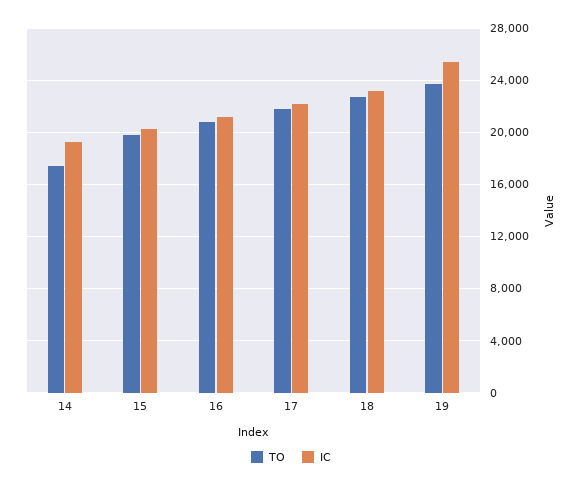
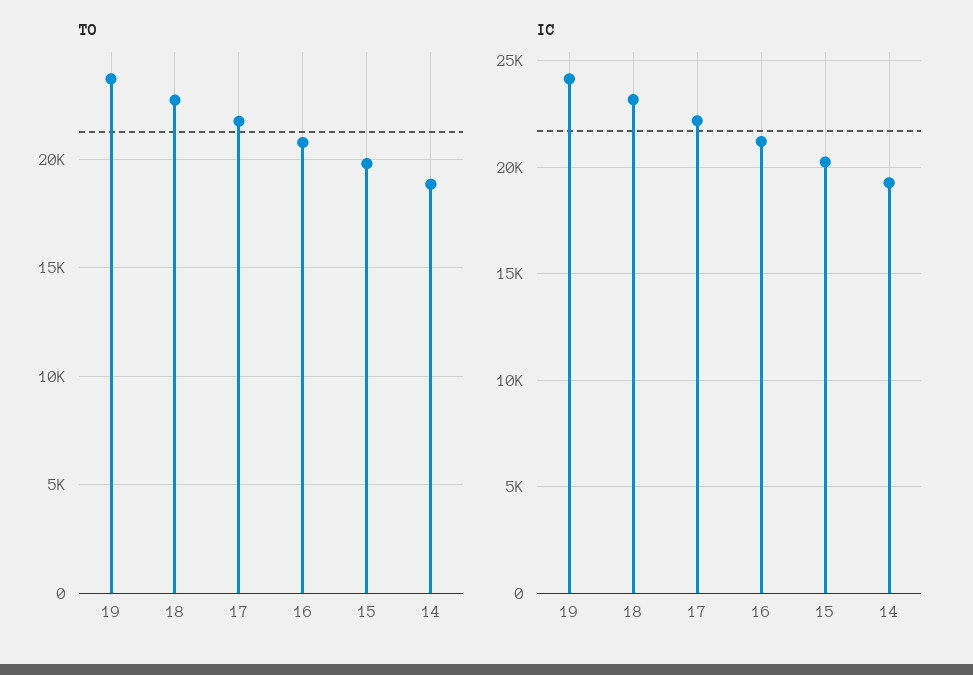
  {
    "TO": {
-     "14": 17500,
+     "14": 19000,
      "15": 20000,
      "16": 21000,
      "17": 22000,
      "18": 22500,
      "19": 23500
    },
    "IC": {
      "14": 19500,
      "15": 20000,
      "16": 21000,
      "17": 22000,
      "18": 23000,
-     "19": 25500
+     "19": 24000
    }
  }

